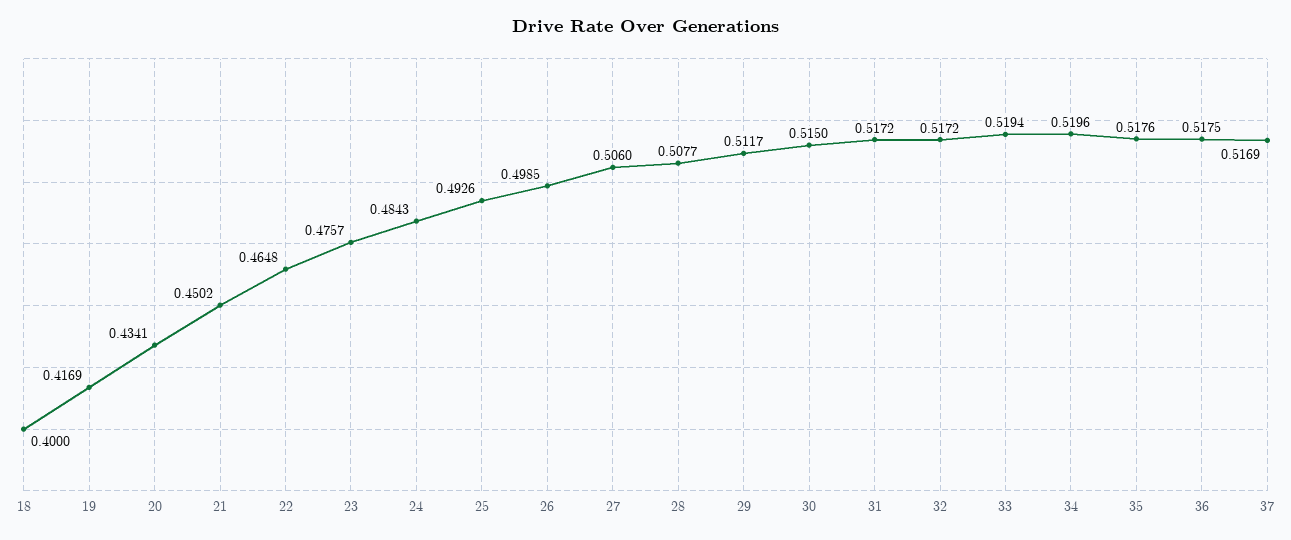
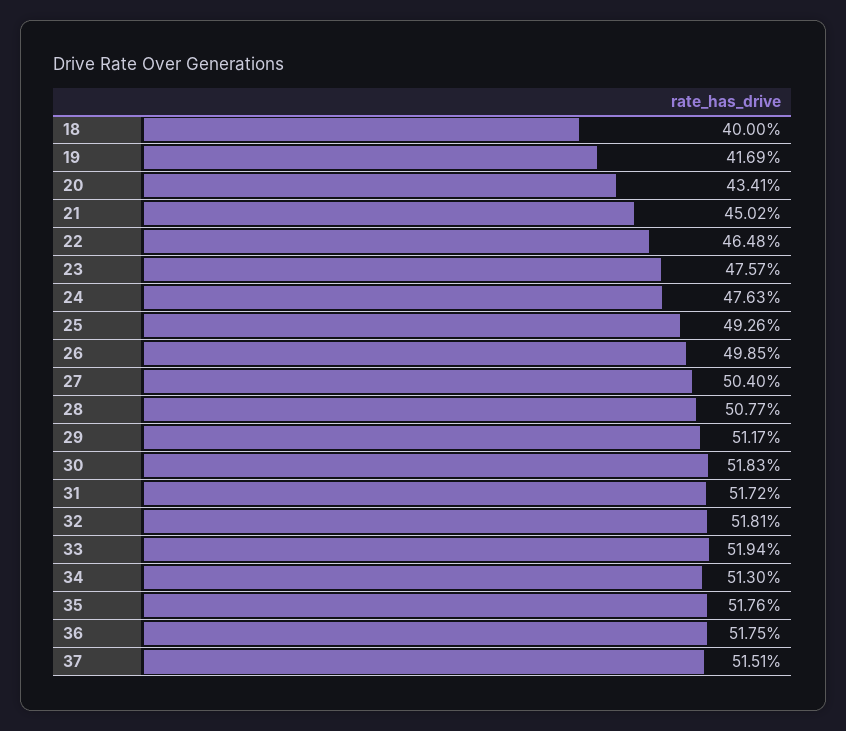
  {
    "18": 0.4,
    "19": 0.4169,
    "20": 0.4341,
    "21": 0.4502,
    "22": 0.4648,
    "23": 0.4757,
-   "24": 0.4843,
+   "24": 0.4763,
    "25": 0.4926,
    "26": 0.4985,
-   "27": 0.506,
+   "27": 0.504,
    "28": 0.5077,
    "29": 0.5117,
-   "30": 0.515,
+   "30": 0.5183,
    "31": 0.5172,
-   "32": 0.5172,
+   "32": 0.5181,
    "33": 0.5194,
-   "34": 0.5196,
+   "34": 0.513,
    "35": 0.5176,
    "36": 0.5175,
-   "37": 0.5169
+   "37": 0.5151
  }

